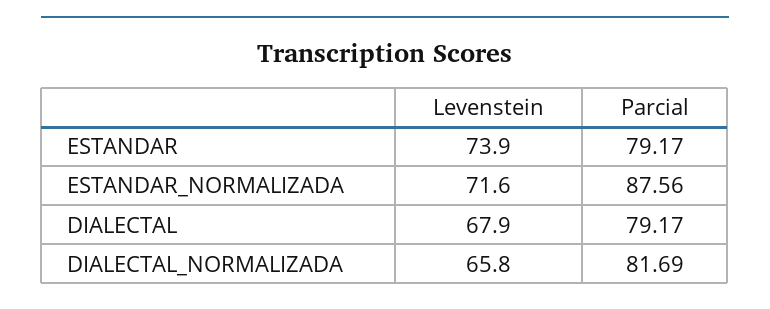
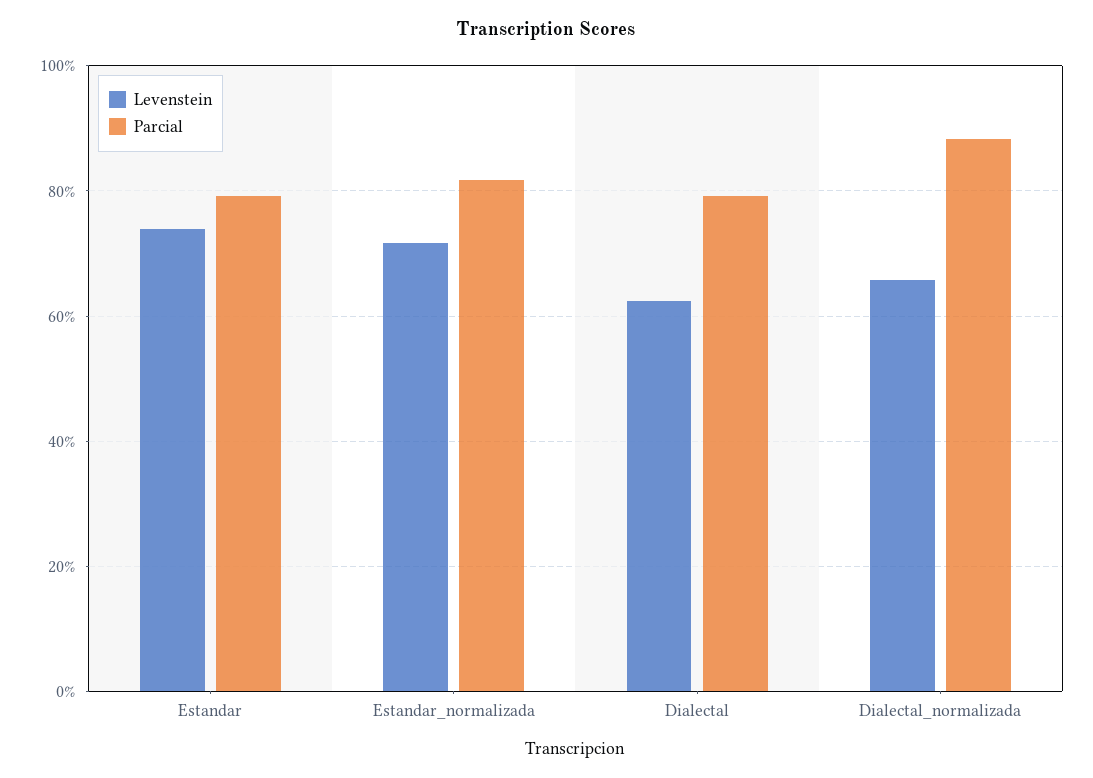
  {
    "Levenstein": {
      "ESTANDAR": 73.9,
      "ESTANDAR_NORMALIZADA": 71.6,
-     "DIALECTAL": 67.9,
+     "DIALECTAL": 62,
      "DIALECTAL_NORMALIZADA": 65.8
    },
    "Parcial": {
      "ESTANDAR": 79.17,
-     "ESTANDAR_NORMALIZADA": 87.56,
+     "ESTANDAR_NORMALIZADA": 82,
      "DIALECTAL": 79.17,
-     "DIALECTAL_NORMALIZADA": 81.69
+     "DIALECTAL_NORMALIZADA": 88
    }
  }

